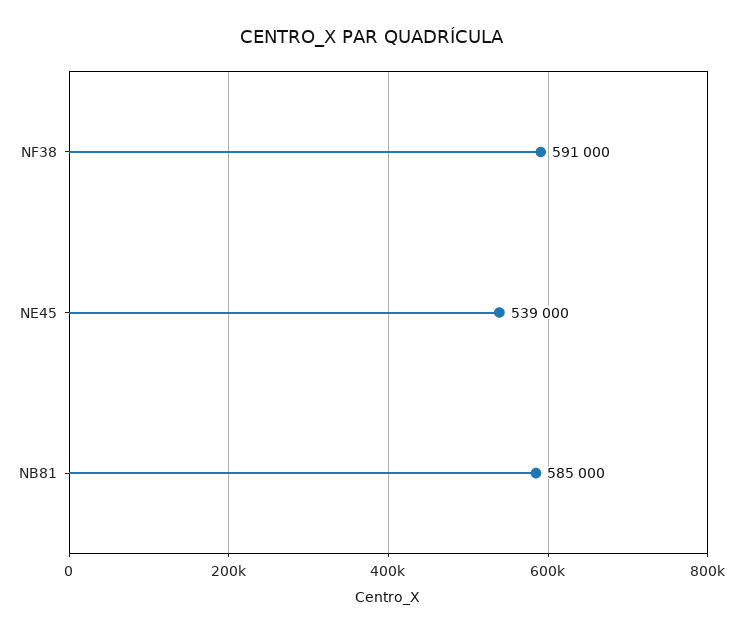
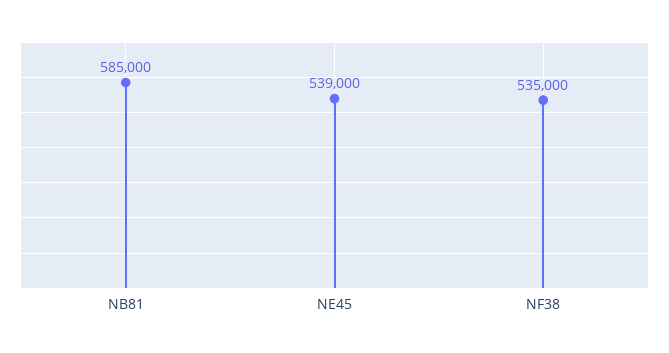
  {
-   "NF38": 591000,
+   "NF38": 535000,
    "NE45": 539000,
    "NB81": 585000
  }

